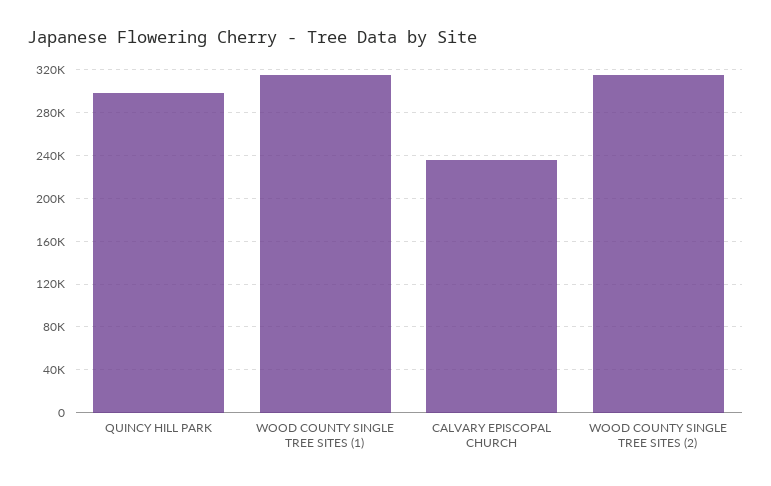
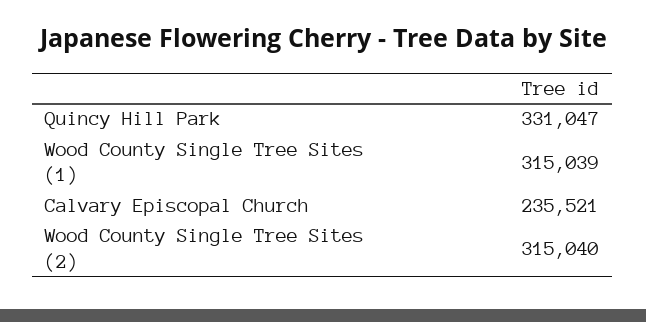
  {
-   "QUINCY HILL PARK": 300000,
+   "QUINCY HILL PARK": 331047,
    "WOOD COUNTY SINGLE TREE SITES (1)": 315039,
    "CALVARY EPISCOPAL CHURCH": 235521,
    "WOOD COUNTY SINGLE TREE SITES (2)": 315040
  }

